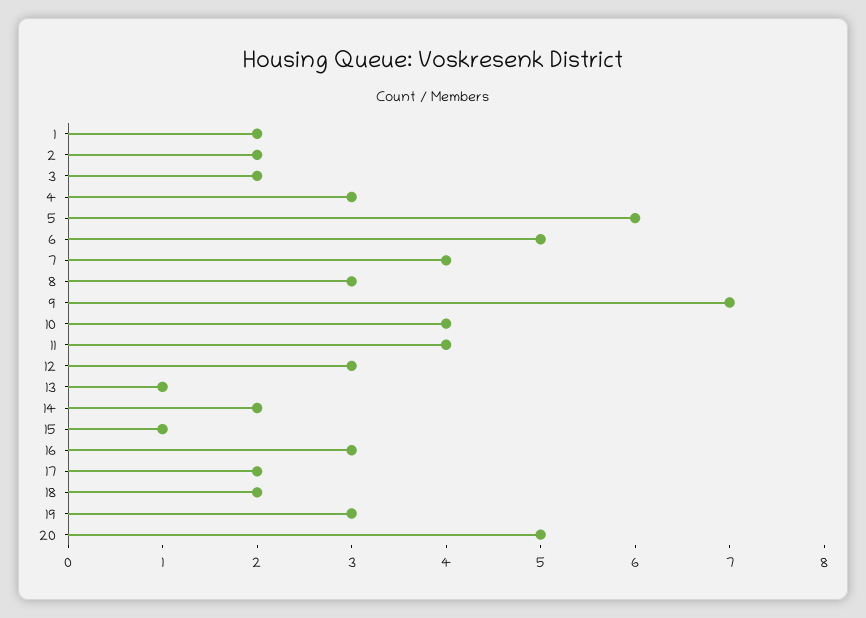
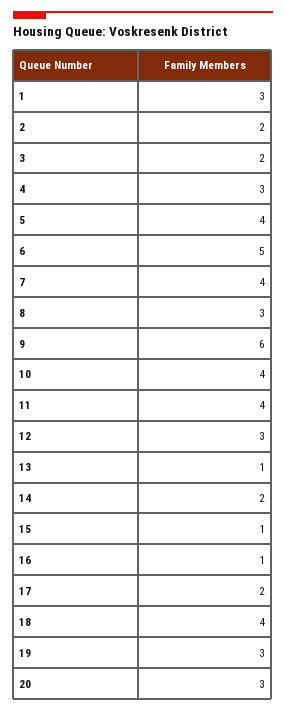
  {
-   "1": 2,
+   "1": 3,
    "2": 2,
    "3": 2,
    "4": 3,
-   "5": 6,
+   "5": 4,
    "6": 5,
    "7": 4,
    "8": 3,
-   "9": 7,
+   "9": 6,
    "10": 4,
    "11": 4,
    "12": 3,
    "13": 1,
    "14": 2,
    "15": 1,
-   "16": 3,
+   "16": 1,
    "17": 2,
-   "18": 2,
+   "18": 4,
    "19": 3,
-   "20": 5
+   "20": 3
  }

